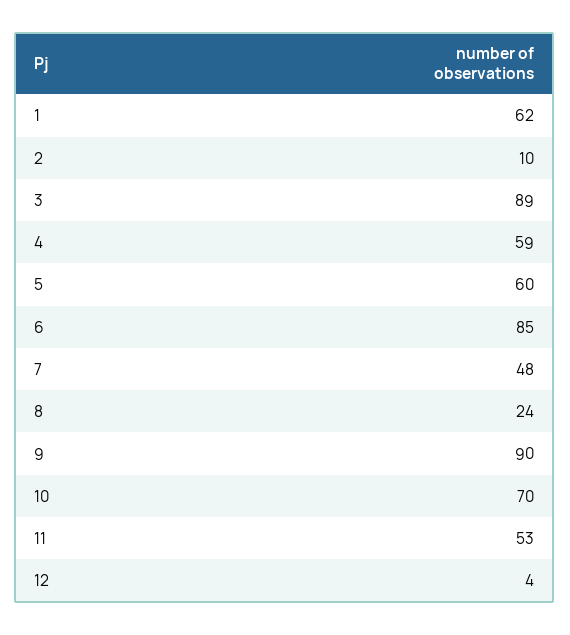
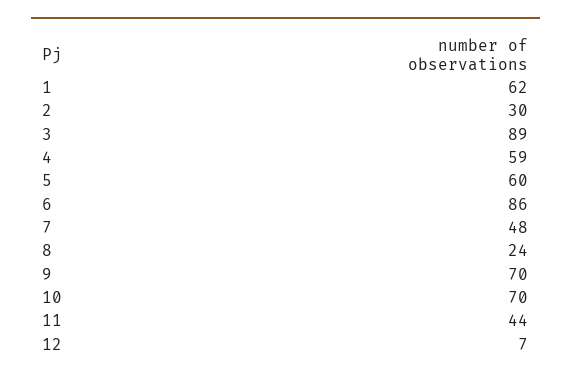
  {
    "1": 62,
-   "2": 10,
+   "2": 30,
    "3": 89,
    "4": 59,
    "5": 60,
-   "6": 85,
+   "6": 86,
    "7": 48,
    "8": 24,
-   "9": 90,
+   "9": 70,
    "10": 70,
-   "11": 53,
+   "11": 44,
-   "12": 4
+   "12": 7
  }

